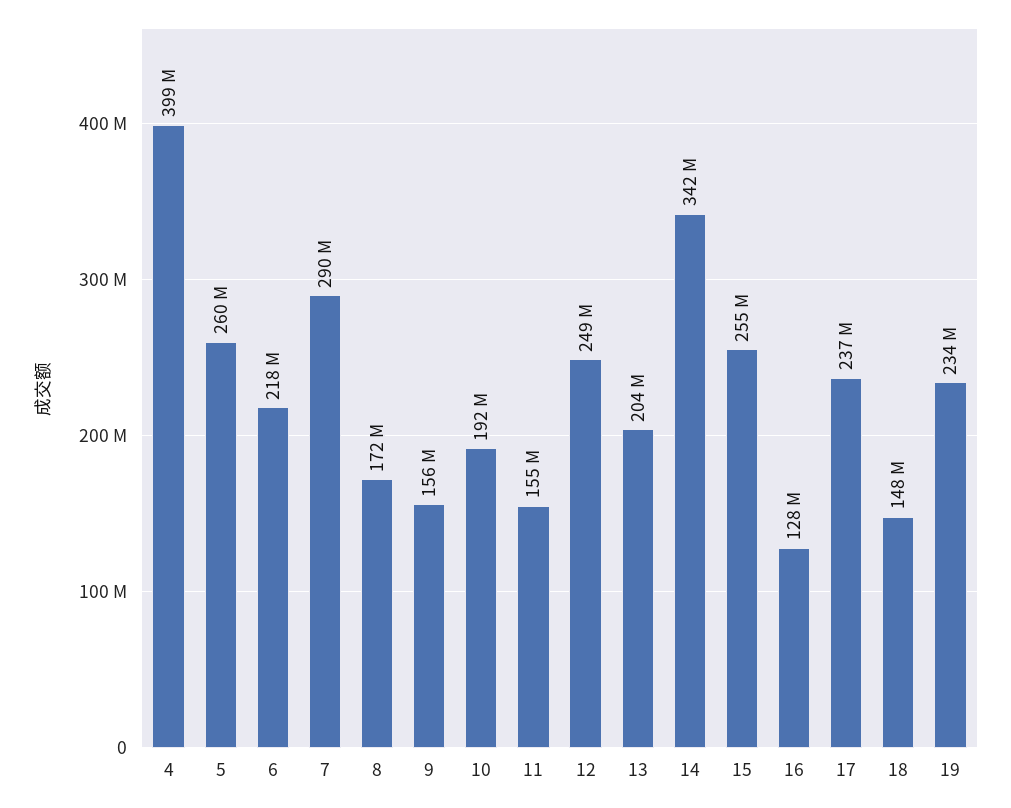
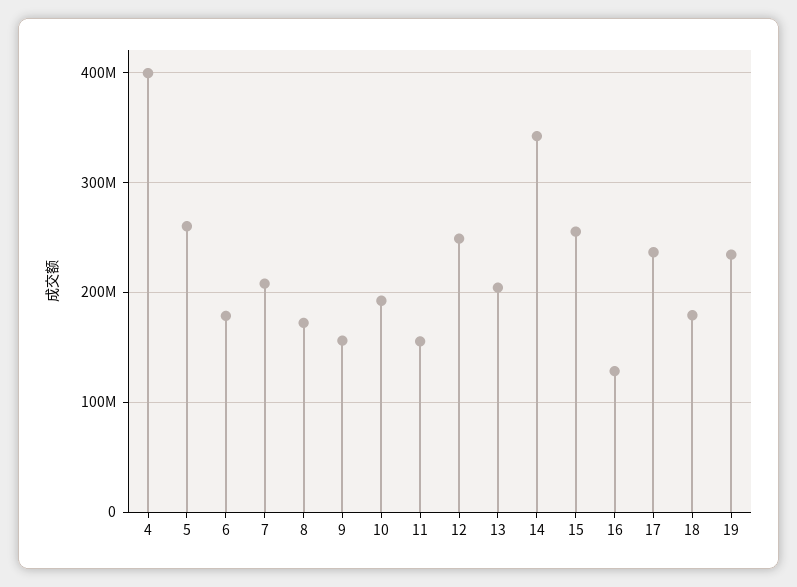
  {
    "4": 399000000,
    "5": 260000000,
-   "6": 218000000,
+   "6": 180000000,
-   "7": 290000000,
+   "7": 210000000,
    "8": 172000000,
    "9": 156000000,
    "10": 192000000,
    "11": 155000000,
    "12": 249000000,
    "13": 204000000,
    "14": 342000000,
    "15": 255000000,
    "16": 128000000,
    "17": 237000000,
-   "18": 148000000,
+   "18": 180000000,
    "19": 234000000
  }

